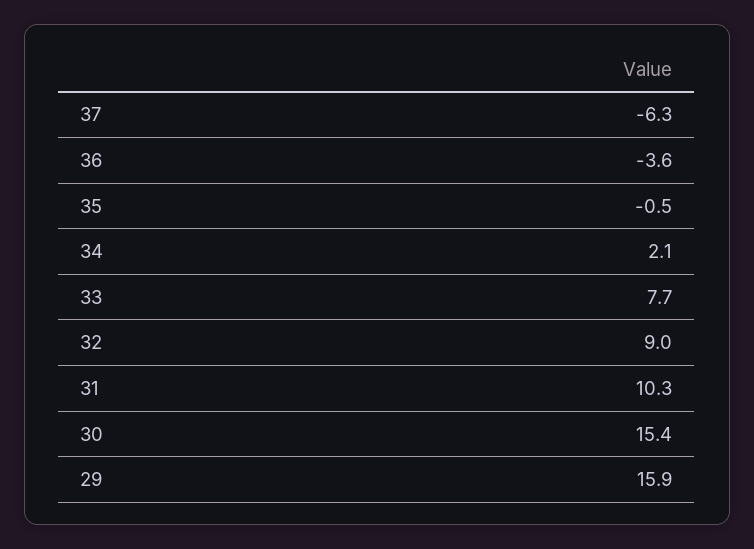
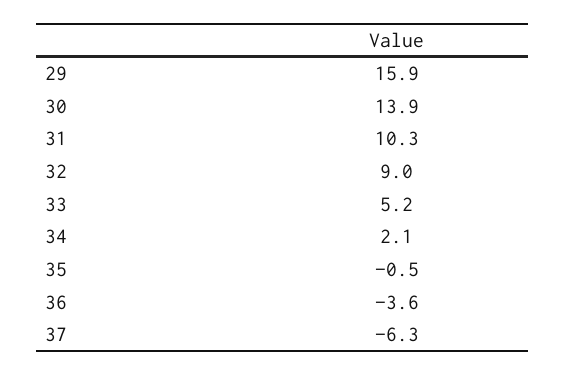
  {
    "37": -6.3,
    "36": -3.6,
    "35": -0.5,
    "34": 2.1,
-   "33": 7.7,
+   "33": 5.2,
    "32": 9,
    "31": 10.3,
-   "30": 15.4,
+   "30": 13.9,
    "29": 15.9
  }

